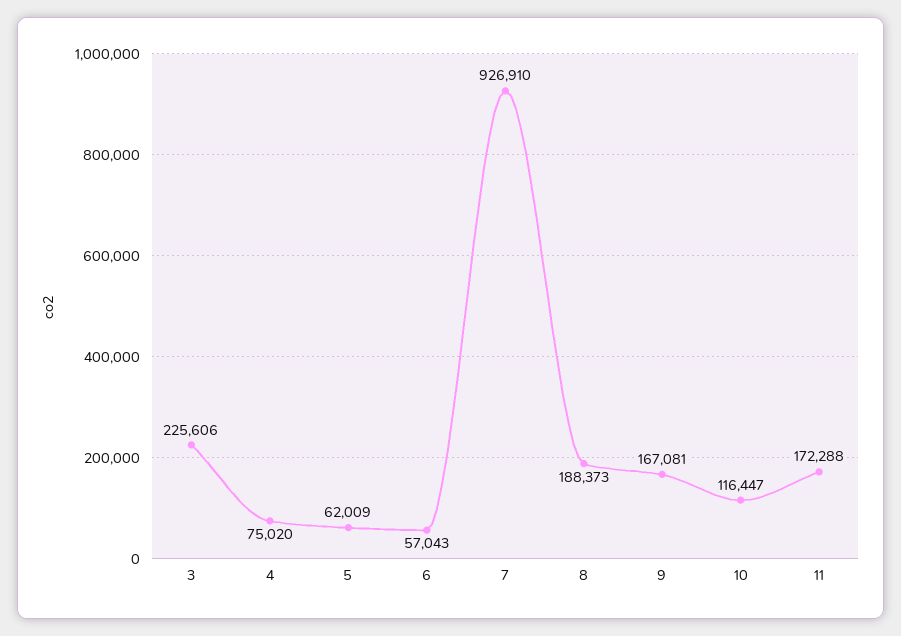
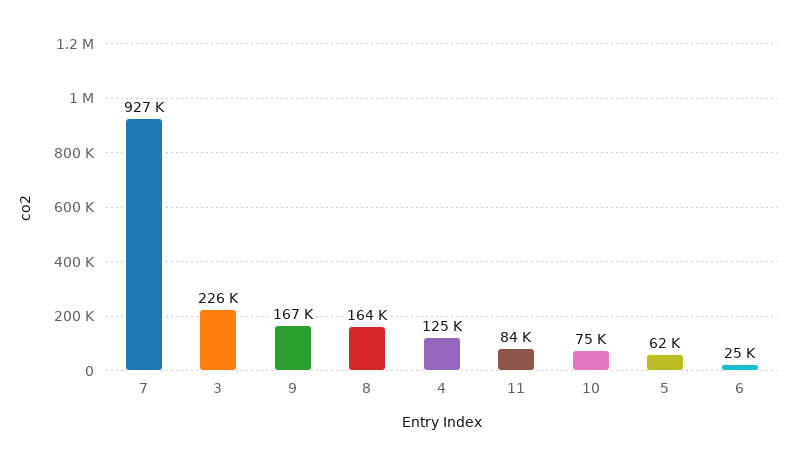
  {
    "3": 225606,
-   "4": 75020,
+   "4": 125000,
    "5": 62009,
-   "6": 57043,
+   "6": 25000,
    "7": 926910,
-   "8": 188373,
+   "8": 164000,
    "9": 167081,
-   "10": 116447,
+   "10": 75000,
-   "11": 172288
+   "11": 84000
  }

